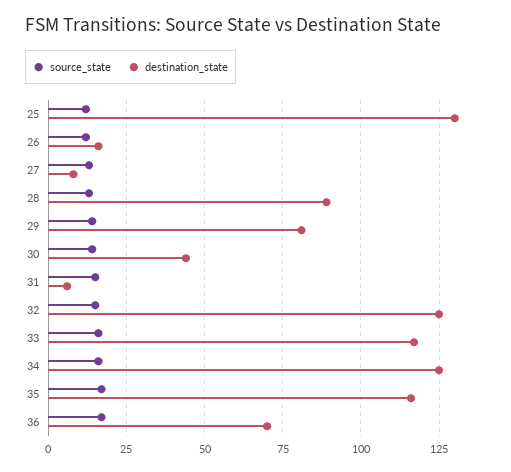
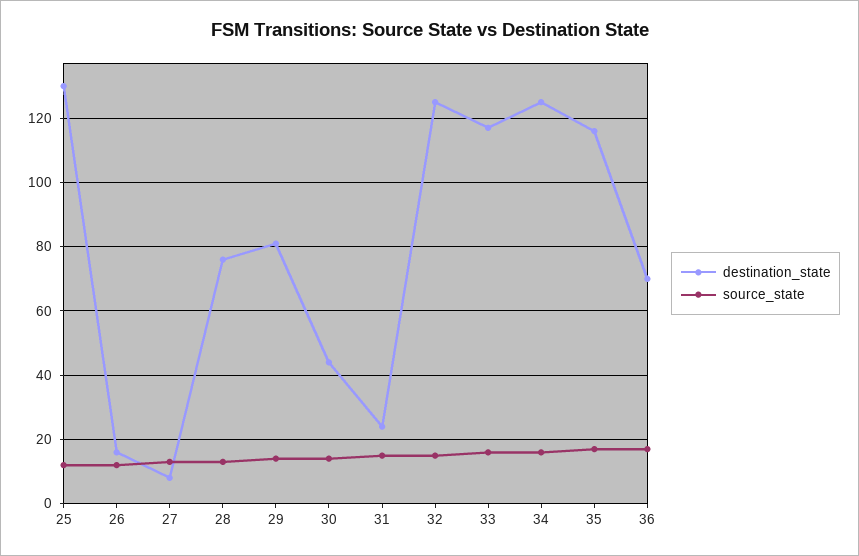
  {
    "source_state": {
      "25": 10,
      "26": 10,
      "27": 15,
      "28": 15,
      "29": 15,
      "30": 15,
      "31": 15,
      "32": 15,
      "33": 15,
      "34": 15,
      "35": 15,
      "36": 15
    },
    "destination_state": {
      "25": 130,
      "26": 15,
      "27": 10,
-     "28": 90,
+     "28": 75,
      "29": 80,
      "30": 45,
-     "31": 5,
+     "31": 25,
      "32": 125,
      "33": 115,
      "34": 125,
      "35": 115,
      "36": 70
    }
  }

